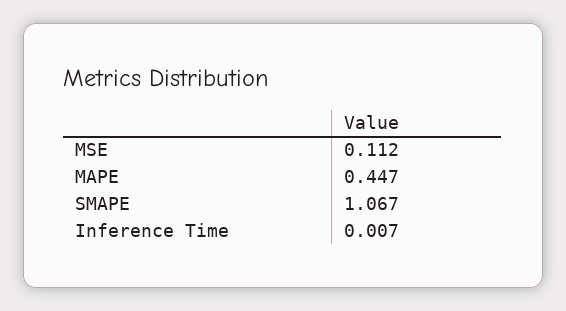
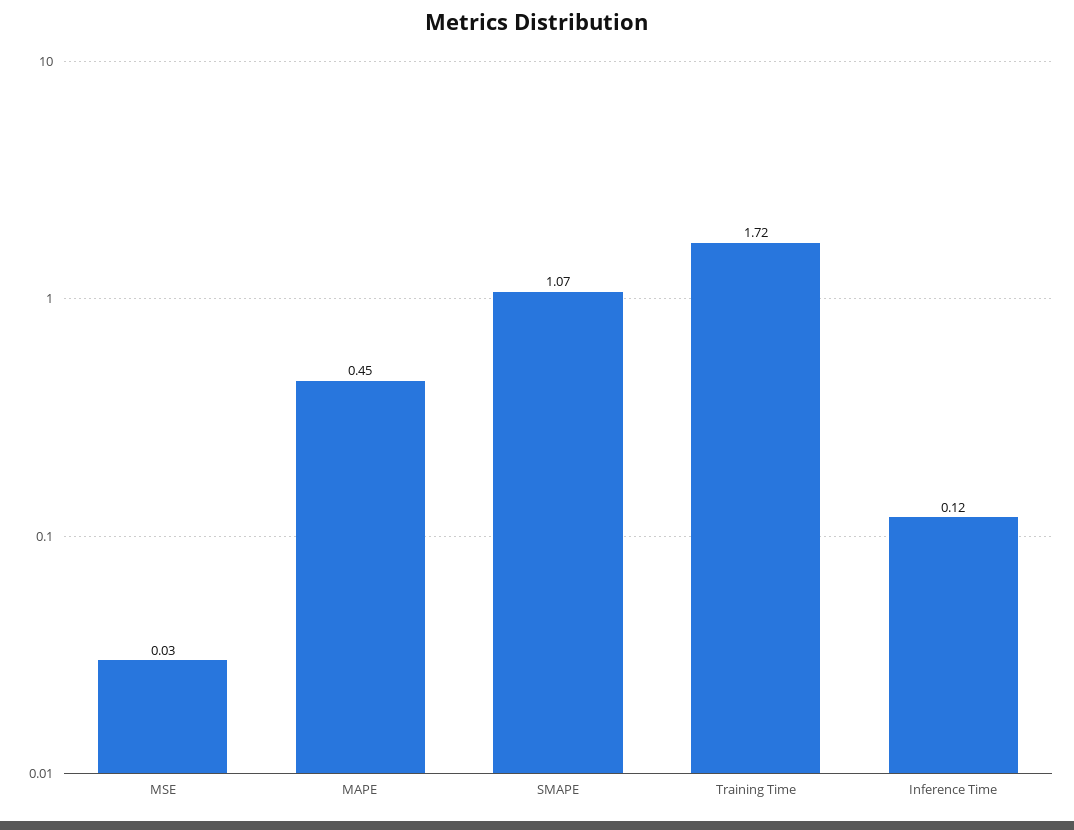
  {
-   "MSE": 0.112,
+   "MSE": 0.03,
    "MAPE": 0.447,
    "SMAPE": 1.067,
-   "Inference Time": 0.007
+   "Inference Time": 0.12,
+   "Training Time": 1.72
  }

